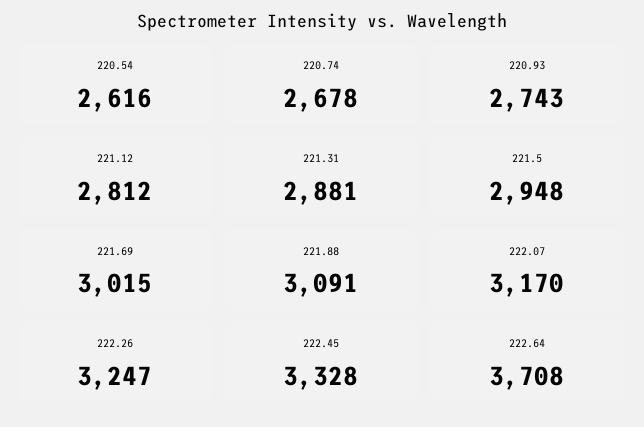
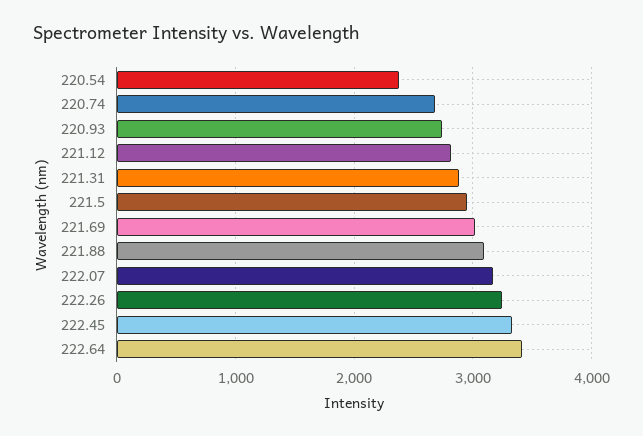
  {
-   "220.54": 2616,
+   "220.54": 2400,
    "220.74": 2678,
    "220.93": 2743,
    "221.12": 2812,
    "221.31": 2881,
    "221.5": 2948,
    "221.69": 3015,
    "221.88": 3091,
    "222.07": 3170,
    "222.26": 3247,
    "222.45": 3328,
-   "222.64": 3708
+   "222.64": 3400
  }

